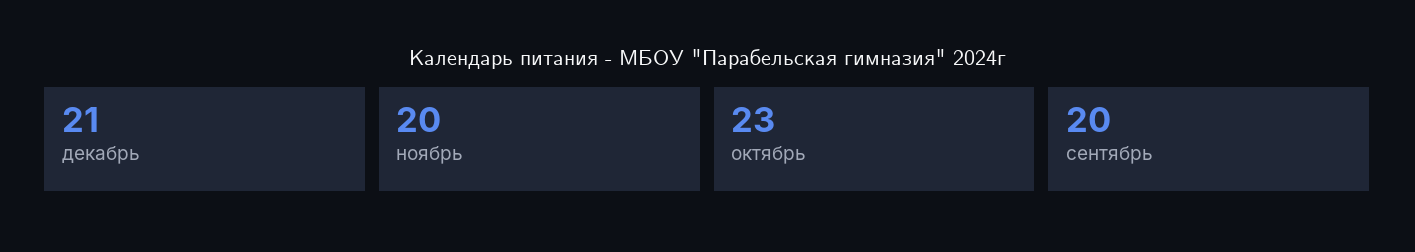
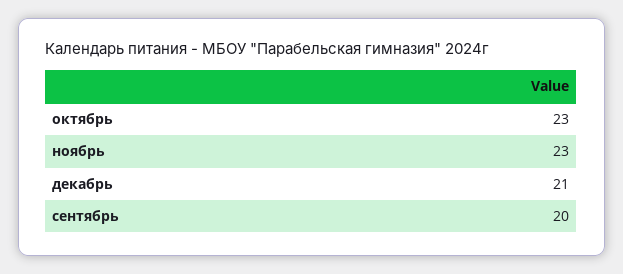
  {
    "декабрь": 21,
-   "ноябрь": 20,
+   "ноябрь": 23,
    "октябрь": 23,
    "сентябрь": 20
  }

